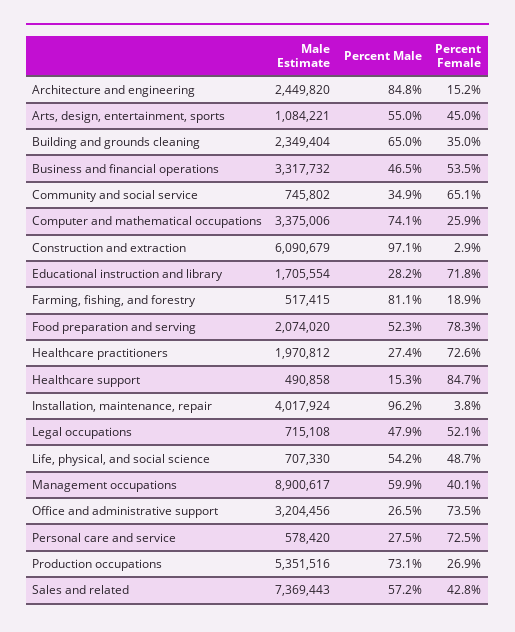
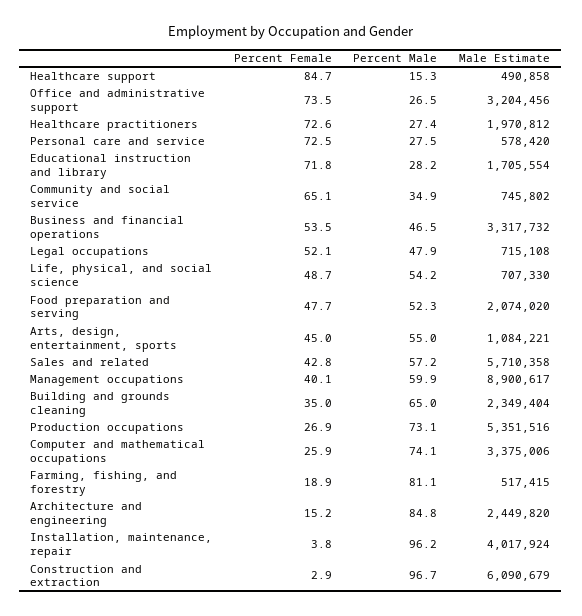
  {
    "Male Estimate": {
      "Architecture and engineering": 2449820,
      "Arts, design, entertainment, sports": 1084221,
      "Building and grounds cleaning": 2349404,
      "Business and financial operations": 3317732,
      "Community and social service": 745802,
      "Computer and mathematical occupations": 3375006,
      "Construction and extraction": 6090679,
      "Educational instruction and library": 1705554,
      "Farming, fishing, and forestry": 517415,
      "Food preparation and serving": 2074020,
      "Healthcare practitioners": 1970812,
      "Healthcare support": 490858,
      "Installation, maintenance, repair": 4017924,
      "Legal occupations": 715108,
      "Life, physical, and social science": 707330,
      "Management occupations": 8900617,
      "Office and administrative support": 3204456,
      "Personal care and service": 578420,
      "Production occupations": 5351516,
-     "Sales and related": 7369443
+     "Sales and related": 5710358
    },
    "Percent Male": {
      "Architecture and engineering": 84.8,
      "Arts, design, entertainment, sports": 55,
      "Building and grounds cleaning": 65,
      "Business and financial operations": 46.5,
      "Community and social service": 34.9,
      "Computer and mathematical occupations": 74.1,
-     "Construction and extraction": 97.1,
+     "Construction and extraction": 96.7,
      "Educational instruction and library": 28.2,
      "Farming, fishing, and forestry": 81.1,
      "Food preparation and serving": 52.3,
      "Healthcare practitioners": 27.4,
      "Healthcare support": 15.3,
      "Installation, maintenance, repair": 96.2,
      "Legal occupations": 47.9,
      "Life, physical, and social science": 54.2,
      "Management occupations": 59.9,
      "Office and administrative support": 26.5,
      "Personal care and service": 27.5,
      "Production occupations": 73.1,
      "Sales and related": 57.2
    },
    "Percent Female": {
      "Architecture and engineering": 15.2,
      "Arts, design, entertainment, sports": 45,
      "Building and grounds cleaning": 35,
      "Business and financial operations": 53.5,
      "Community and social service": 65.1,
      "Computer and mathematical occupations": 25.9,
      "Construction and extraction": 2.9,
      "Educational instruction and library": 71.8,
      "Farming, fishing, and forestry": 18.9,
-     "Food preparation and serving": 78.3,
+     "Food preparation and serving": 47.7,
      "Healthcare practitioners": 72.6,
      "Healthcare support": 84.7,
      "Installation, maintenance, repair": 3.8,
      "Legal occupations": 52.1,
      "Life, physical, and social science": 48.7,
      "Management occupations": 40.1,
      "Office and administrative support": 73.5,
      "Personal care and service": 72.5,
      "Production occupations": 26.9,
      "Sales and related": 42.8
    }
  }

